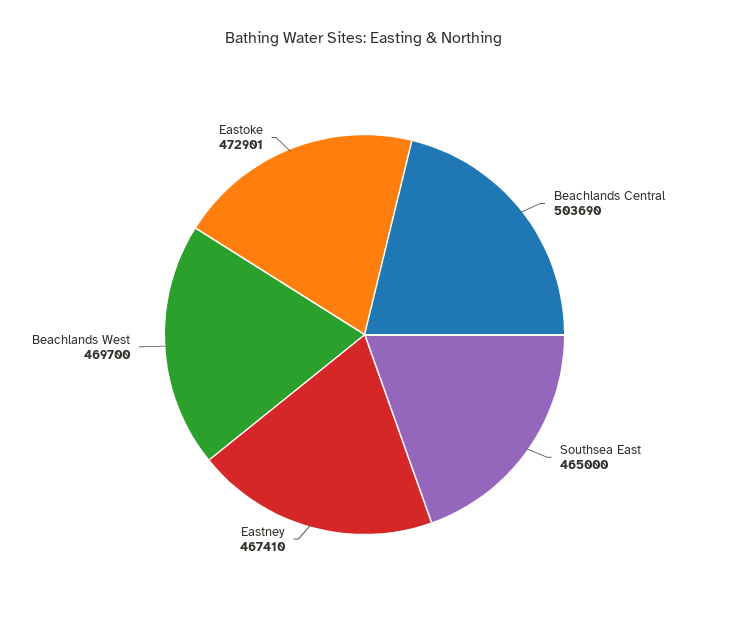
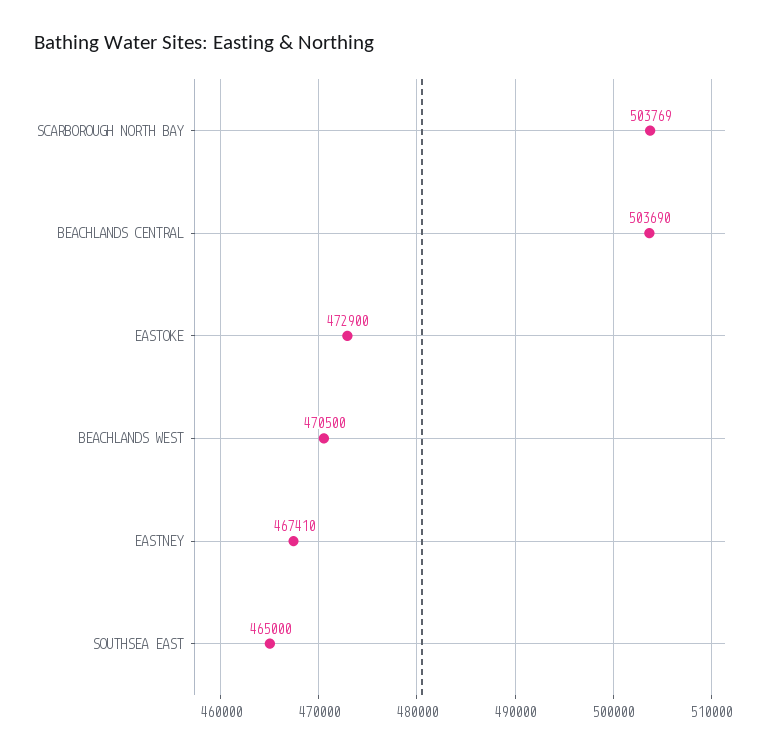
  {
    "Beachlands Central": 503690,
    "Southsea East": 465000,
    "Eastney": 467410,
-   "Beachlands West": 469700,
+   "Beachlands West": 470500,
-   "Eastoke": 472901
+   "Eastoke": 472900,
+   "SCARBOROUGH NORTH BAY": 503769
  }

